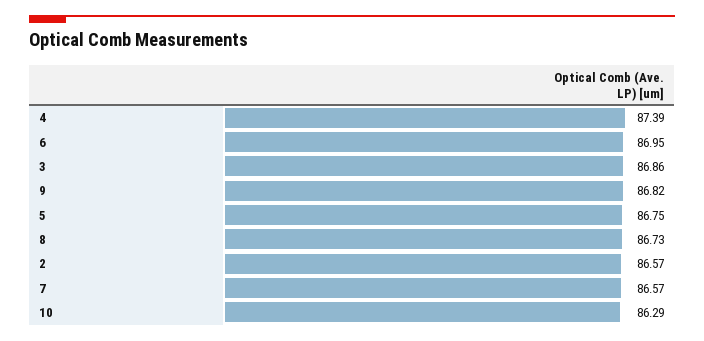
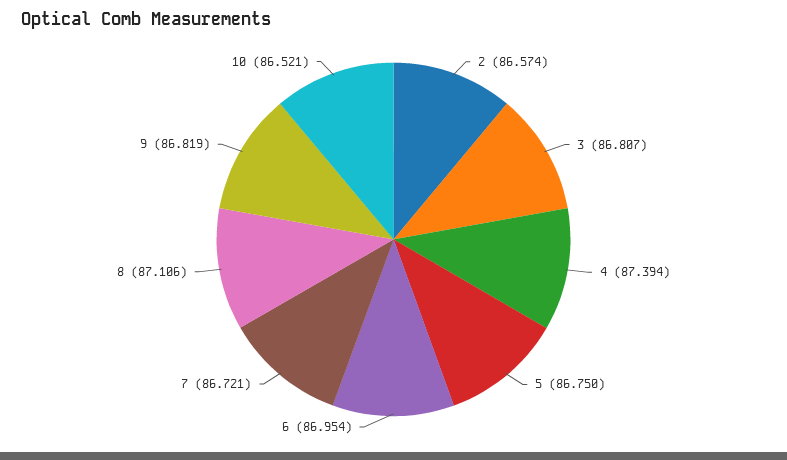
  {
    "4": 87.394,
    "6": 86.954,
-   "3": 86.86,
+   "3": 86.807,
    "9": 86.819,
    "5": 86.75,
-   "8": 86.73,
+   "8": 87.106,
    "2": 86.574,
-   "7": 86.57,
+   "7": 86.721,
-   "10": 86.29
+   "10": 86.521
  }

